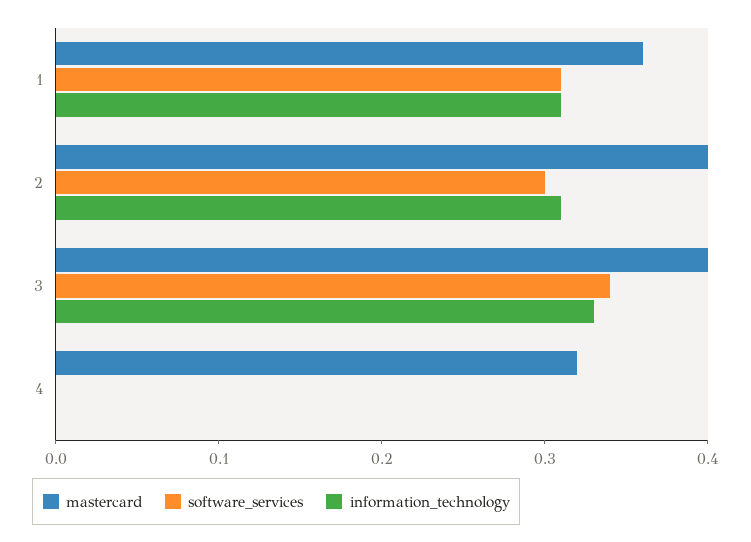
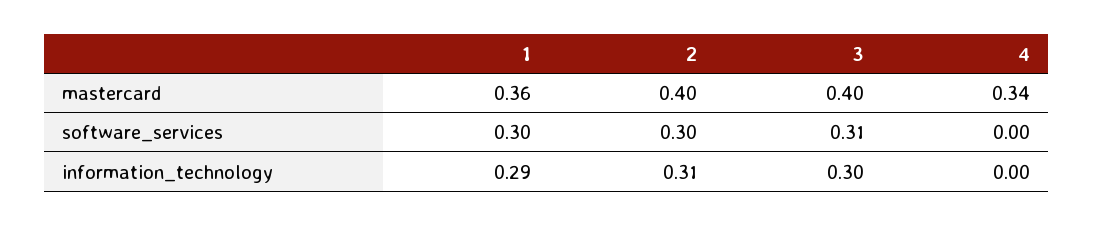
  {
    "mastercard": {
      "1": 0.36,
      "2": 0.4,
      "3": 0.4,
-     "4": 0.32
+     "4": 0.34
    },
    "software_services": {
-     "1": 0.31,
+     "1": 0.3,
      "2": 0.3,
-     "3": 0.34,
+     "3": 0.31,
      "4": 0
    },
    "information_technology": {
-     "1": 0.31,
+     "1": 0.29,
      "2": 0.31,
-     "3": 0.33,
+     "3": 0.3,
      "4": 0
    }
  }

